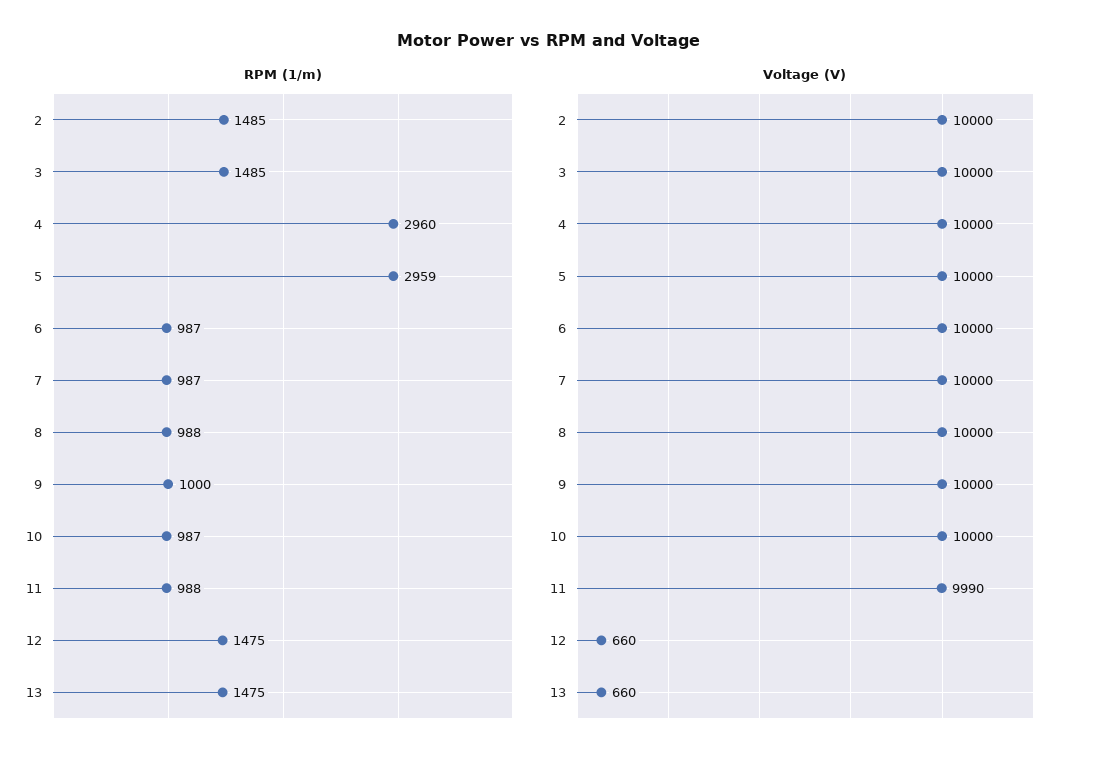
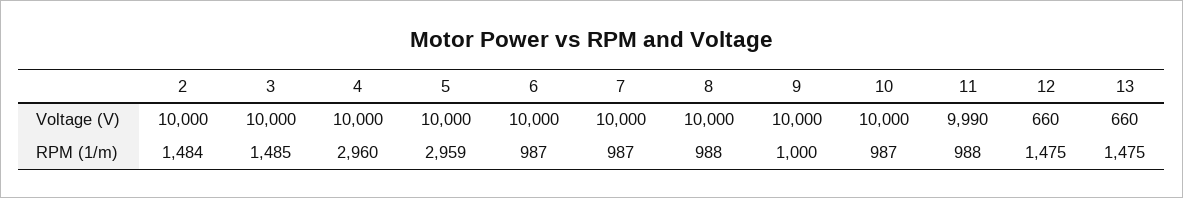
  {
    "RPM (1/m)": {
-     "2": 1485,
+     "2": 1484,
      "3": 1485,
      "4": 2960,
      "5": 2959,
      "6": 987,
      "7": 987,
      "8": 988,
      "9": 1000,
      "10": 987,
      "11": 988,
      "12": 1475,
      "13": 1475
    },
    "Voltage (V)": {
      "2": 10000,
      "3": 10000,
      "4": 10000,
      "5": 10000,
      "6": 10000,
      "7": 10000,
      "8": 10000,
      "9": 10000,
      "10": 10000,
      "11": 9990,
      "12": 660,
      "13": 660
    }
  }

